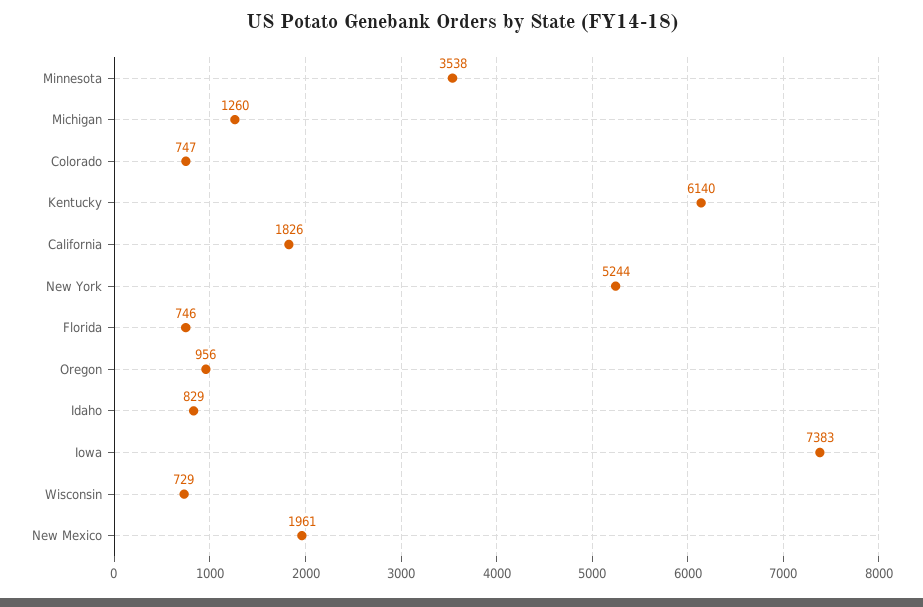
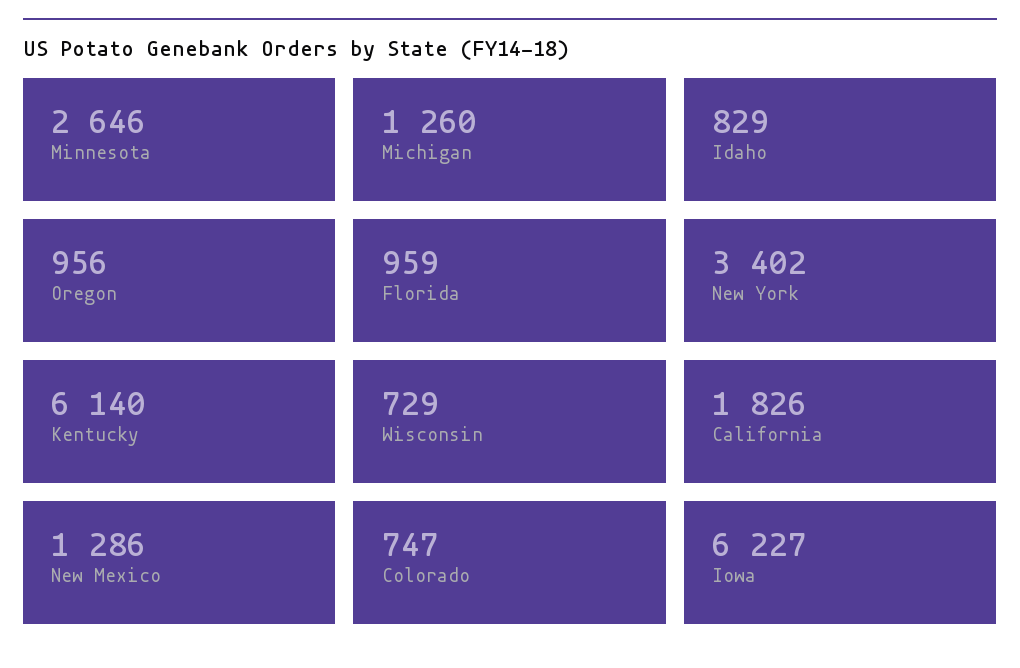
  {
-   "Minnesota": 3538,
+   "Minnesota": 2646,
    "Michigan": 1260,
    "Colorado": 747,
    "Kentucky": 6140,
    "California": 1826,
-   "New York": 5244,
+   "New York": 3402,
-   "Florida": 746,
+   "Florida": 959,
    "Oregon": 956,
    "Idaho": 829,
-   "Iowa": 7383,
+   "Iowa": 6227,
    "Wisconsin": 729,
-   "New Mexico": 1961
+   "New Mexico": 1286
  }

